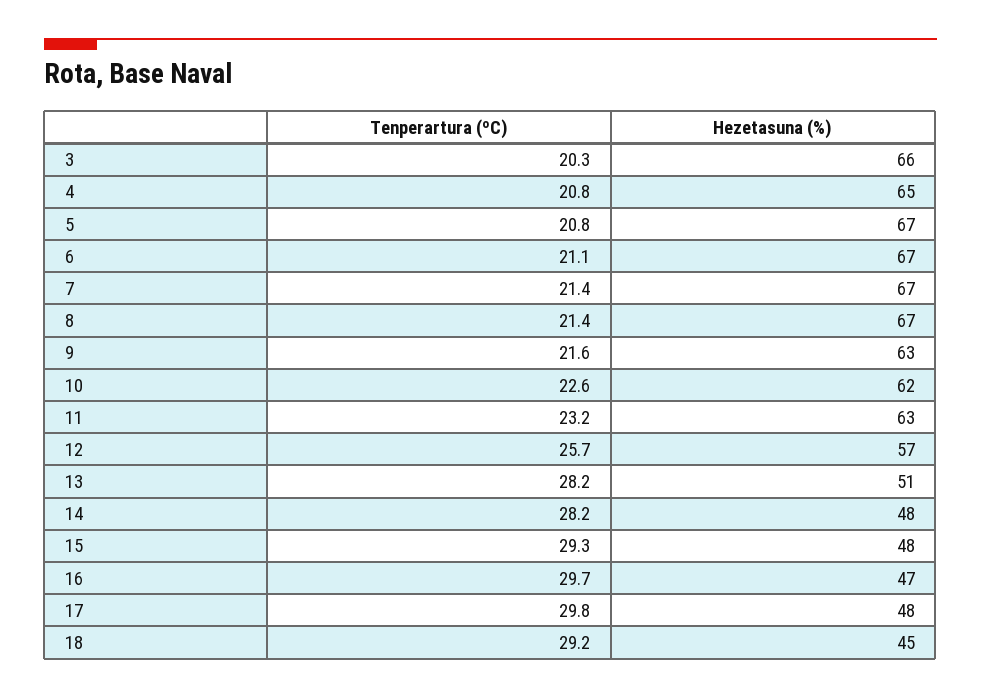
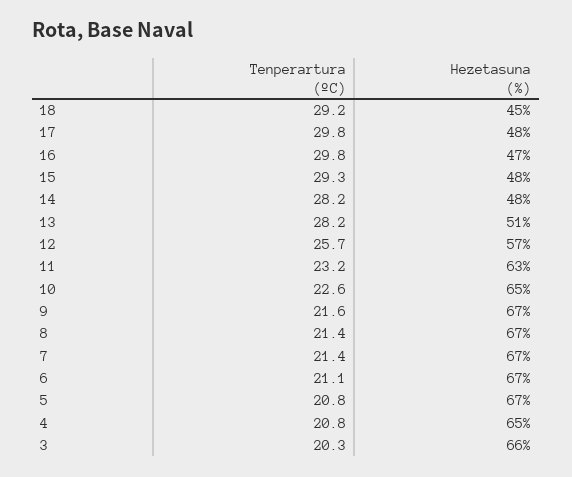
  {
    "Tenperartura (ºC)": {
      "3": 20.3,
      "4": 20.8,
      "5": 20.8,
      "6": 21.1,
      "7": 21.4,
      "8": 21.4,
      "9": 21.6,
      "10": 22.6,
      "11": 23.2,
      "12": 25.7,
      "13": 28.2,
      "14": 28.2,
      "15": 29.3,
-     "16": 29.7,
+     "16": 29.8,
      "17": 29.8,
      "18": 29.2
    },
    "Hezetasuna (%)": {
      "3": 66,
      "4": 65,
      "5": 67,
      "6": 67,
      "7": 67,
      "8": 67,
-     "9": 63,
+     "9": 67,
-     "10": 62,
+     "10": 65,
      "11": 63,
      "12": 57,
      "13": 51,
      "14": 48,
      "15": 48,
      "16": 47,
      "17": 48,
      "18": 45
    }
  }

